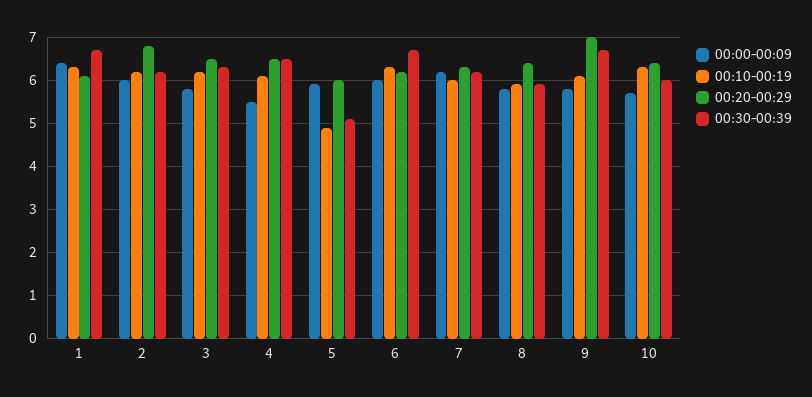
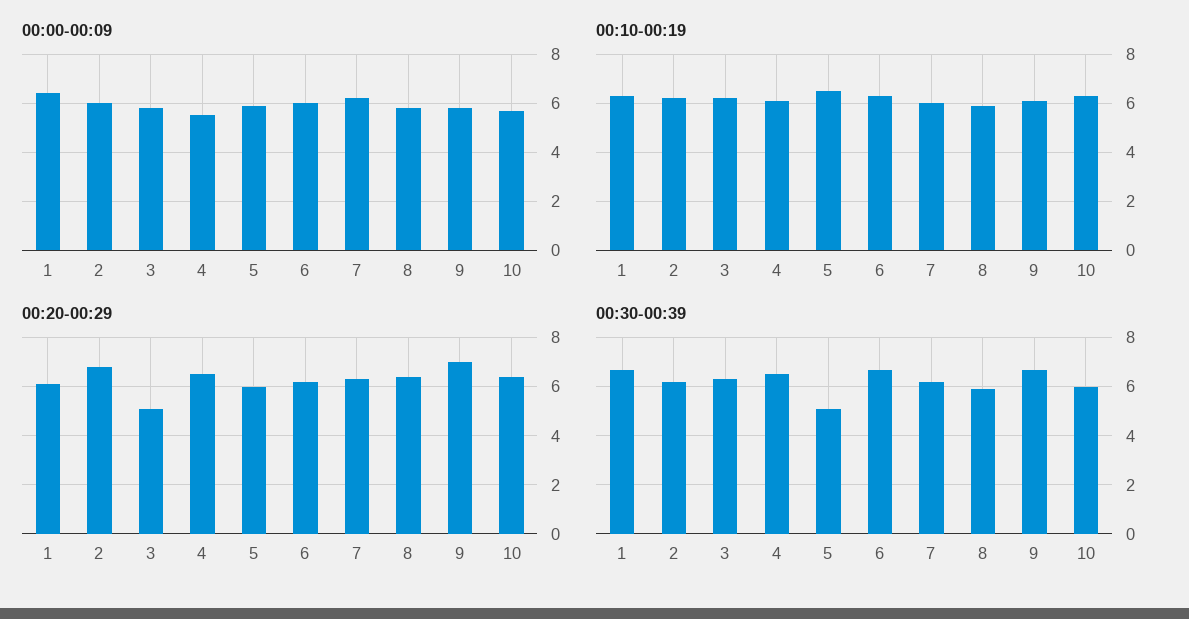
  {
    "00:00-00:09": {
      "1": 6.5,
      "2": 6,
      "3": 6,
      "4": 5.5,
      "5": 6,
      "6": 6,
      "7": 6,
      "8": 6,
      "9": 6,
      "10": 5.5
    },
    "00:10-00:19": {
      "1": 6.5,
      "2": 6,
      "3": 6,
      "4": 6,
-     "5": 5,
+     "5": 6.5,
      "6": 6.5,
      "7": 6,
      "8": 6,
      "9": 6,
      "10": 6.5
    },
    "00:20-00:29": {
      "1": 6,
      "2": 7,
-     "3": 6.5,
+     "3": 5,
      "4": 6.5,
      "5": 6,
      "6": 6,
      "7": 6.5,
      "8": 6.5,
      "9": 7,
      "10": 6.5
    },
    "00:30-00:39": {
      "1": 6.5,
      "2": 6,
      "3": 6.5,
      "4": 6.5,
      "5": 5,
      "6": 6.5,
      "7": 6,
      "8": 6,
      "9": 6.5,
      "10": 6
    }
  }

